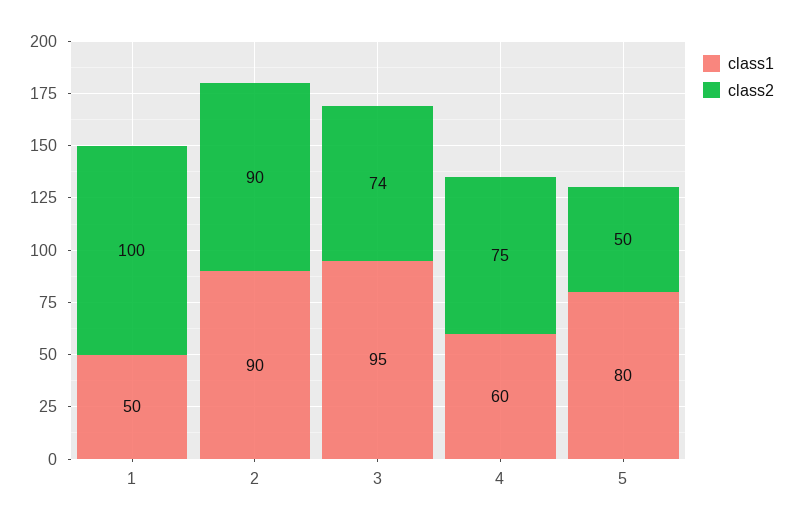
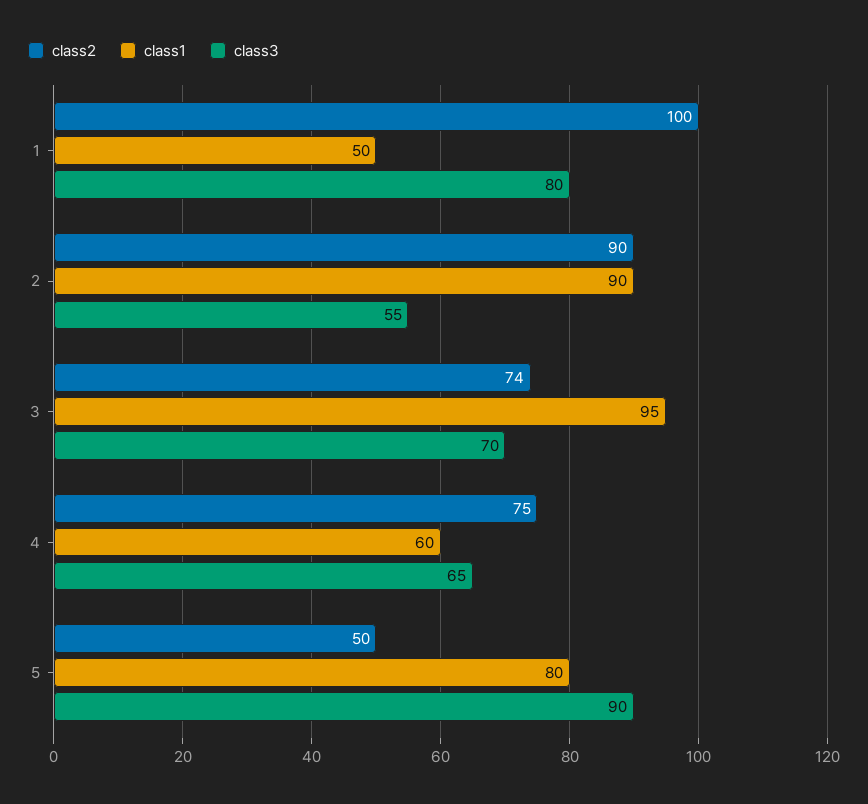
  {
    "class1": {
      "1": 50,
      "2": 90,
      "3": 95,
      "4": 60,
      "5": 80
    },
    "class2": {
      "1": 100,
      "2": 90,
      "3": 74,
      "4": 75,
      "5": 50
-   }
+   },
+   "class3": {
+     "1": 80,
+     "2": 55,
+     "3": 70,
+     "4": 65,
+     "5": 90
+   }
  }

